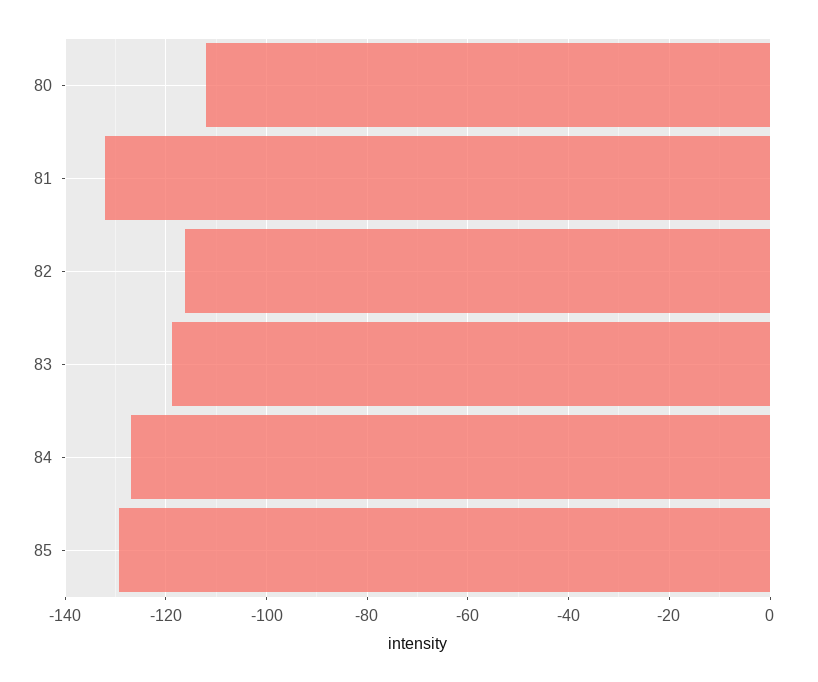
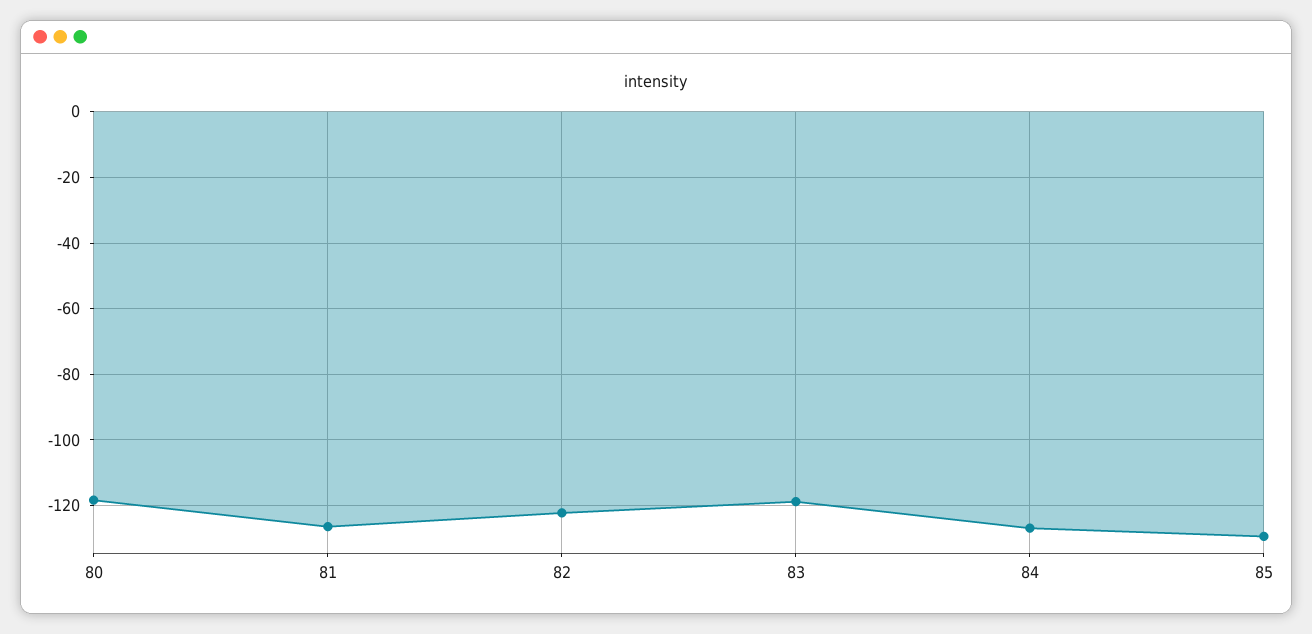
  {
-   "80": -112,
+   "80": -118,
-   "81": -132,
+   "81": -126,
-   "82": -116,
+   "82": -122,
    "83": -118,
    "84": -126,
    "85": -130
  }

